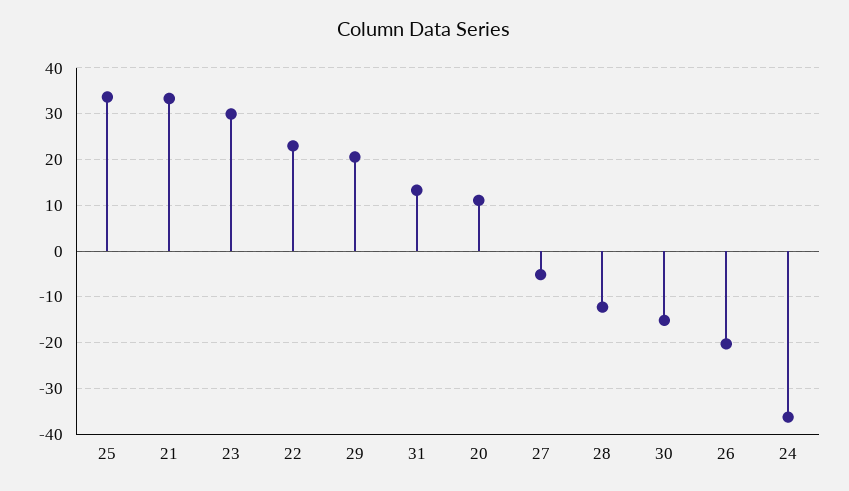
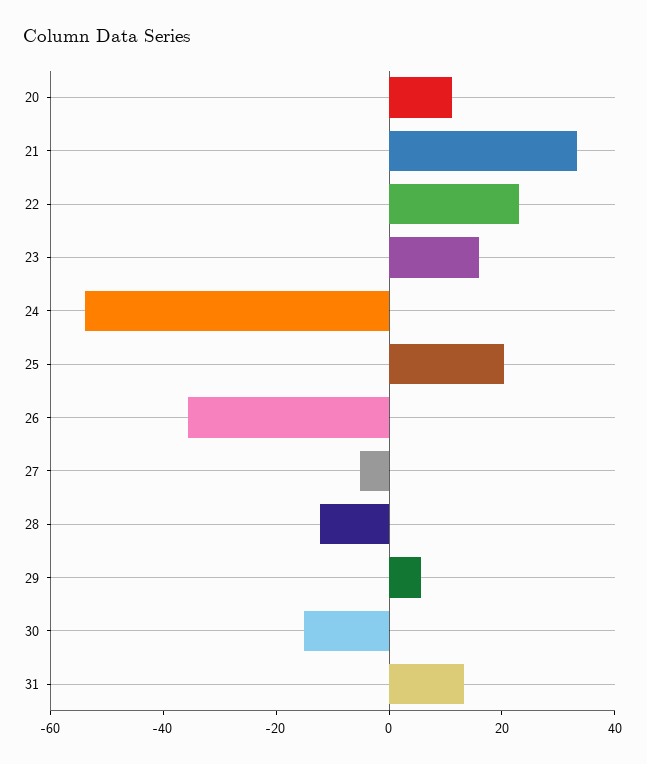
  {
-   "25": 34,
+   "25": 20,
    "21": 34,
-   "23": 30,
+   "23": 15,
    "22": 22,
-   "29": 20,
+   "29": 5,
    "31": 14,
    "20": 12,
    "27": -6,
    "28": -12,
    "30": -16,
-   "26": -20,
+   "26": -35,
-   "24": -36
+   "24": -55
  }

